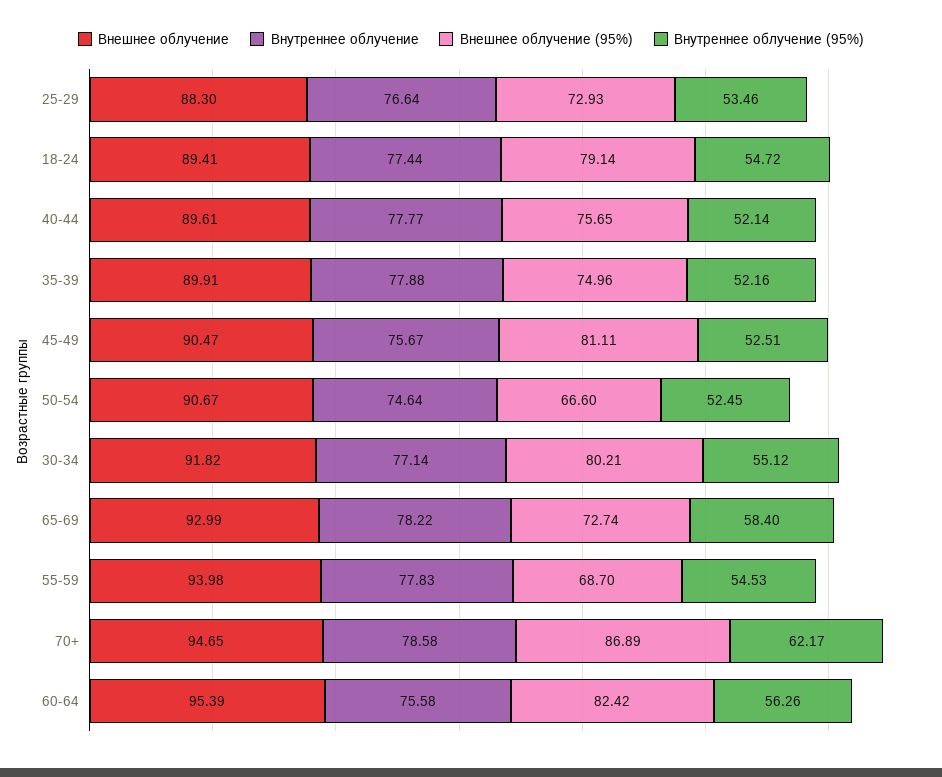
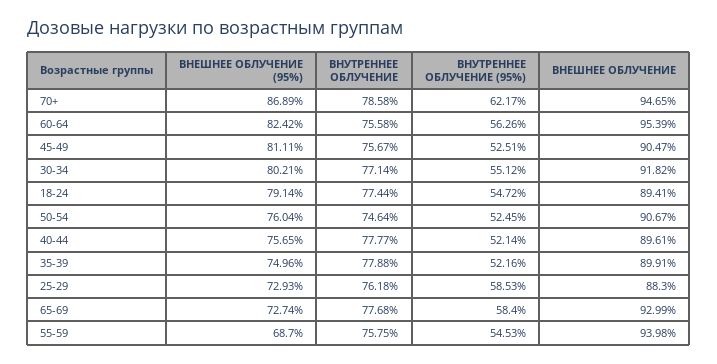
  {
    "Внешнее облучение": {
      "25-29": 88.3,
      "18-24": 89.41,
      "40-44": 89.61,
      "35-39": 89.91,
      "45-49": 90.47,
      "50-54": 90.67,
      "30-34": 91.82,
      "65-69": 92.99,
      "55-59": 93.98,
      "70+": 94.65,
      "60-64": 95.39
    },
    "Внутреннее облучение": {
-     "25-29": 76.64,
+     "25-29": 76.18,
      "18-24": 77.44,
      "40-44": 77.77,
      "35-39": 77.88,
      "45-49": 75.67,
      "50-54": 74.64,
      "30-34": 77.14,
-     "65-69": 78.22,
+     "65-69": 77.68,
-     "55-59": 77.83,
+     "55-59": 75.75,
      "70+": 78.58,
      "60-64": 75.58
    },
    "Внешнее облучение (95%)": {
      "25-29": 72.93,
      "18-24": 79.14,
      "40-44": 75.65,
      "35-39": 74.96,
      "45-49": 81.11,
-     "50-54": 66.6,
+     "50-54": 76.04,
      "30-34": 80.21,
      "65-69": 72.74,
      "55-59": 68.7,
      "70+": 86.89,
      "60-64": 82.42
    },
    "Внутреннее облучение (95%)": {
-     "25-29": 53.46,
+     "25-29": 58.53,
      "18-24": 54.72,
      "40-44": 52.14,
      "35-39": 52.16,
      "45-49": 52.51,
      "50-54": 52.45,
      "30-34": 55.12,
      "65-69": 58.4,
      "55-59": 54.53,
      "70+": 62.17,
      "60-64": 56.26
    }
  }

